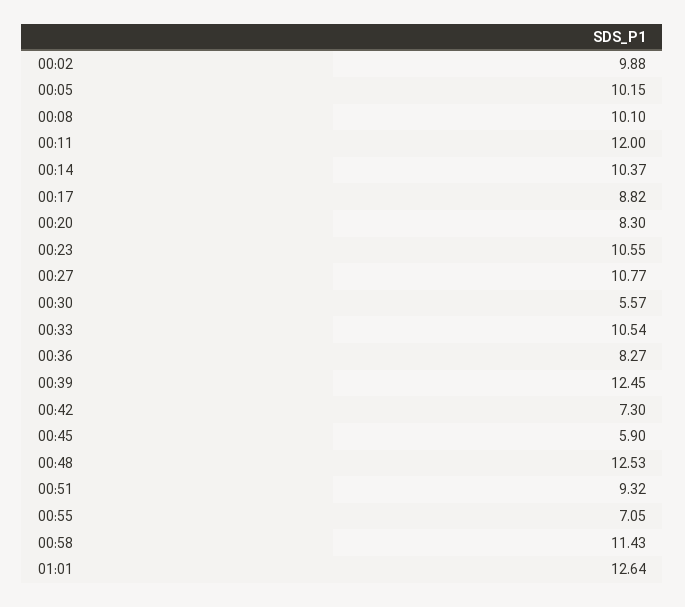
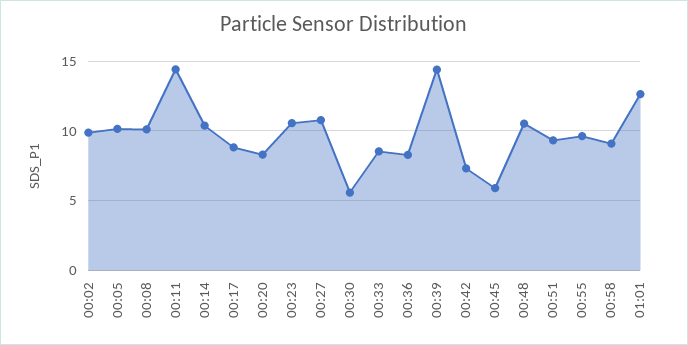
  {
    "00:02": 9.88,
    "00:05": 10.15,
    "00:08": 10.1,
-   "00:11": 12,
+   "00:11": 14.5,
    "00:14": 10.37,
    "00:17": 8.82,
    "00:20": 8.3,
    "00:23": 10.55,
    "00:27": 10.77,
    "00:30": 5.57,
-   "00:33": 10.54,
+   "00:33": 8.5,
    "00:36": 8.27,
-   "00:39": 12.45,
+   "00:39": 14.5,
    "00:42": 7.3,
    "00:45": 5.9,
-   "00:48": 12.53,
+   "00:48": 10.5,
    "00:51": 9.32,
-   "00:55": 7.05,
+   "00:55": 9.5,
-   "00:58": 11.43,
+   "00:58": 9,
    "01:01": 12.64
  }

